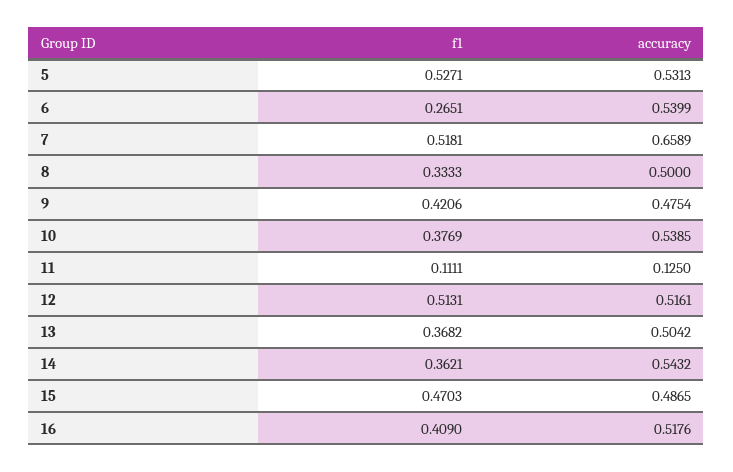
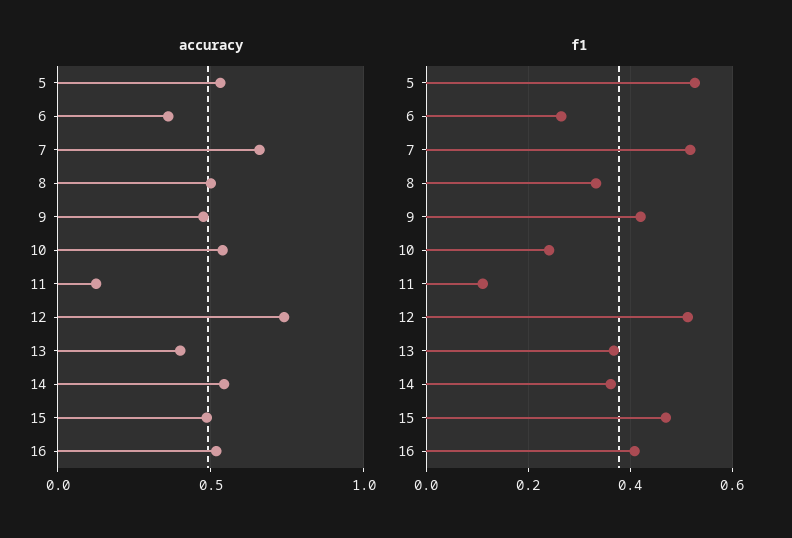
  {
    "f1": {
      "5": 0.5271,
      "6": 0.2651,
      "7": 0.5181,
      "8": 0.3333,
      "9": 0.4206,
-     "10": 0.3769,
+     "10": 0.24,
      "11": 0.1111,
      "12": 0.5131,
      "13": 0.3682,
      "14": 0.3621,
      "15": 0.4703,
      "16": 0.409
    },
    "accuracy": {
      "5": 0.5313,
-     "6": 0.5399,
+     "6": 0.35,
      "7": 0.6589,
      "8": 0.5,
      "9": 0.4754,
      "10": 0.5385,
      "11": 0.125,
-     "12": 0.5161,
+     "12": 0.75,
-     "13": 0.5042,
+     "13": 0.4,
      "14": 0.5432,
      "15": 0.4865,
      "16": 0.5176
    }
  }

